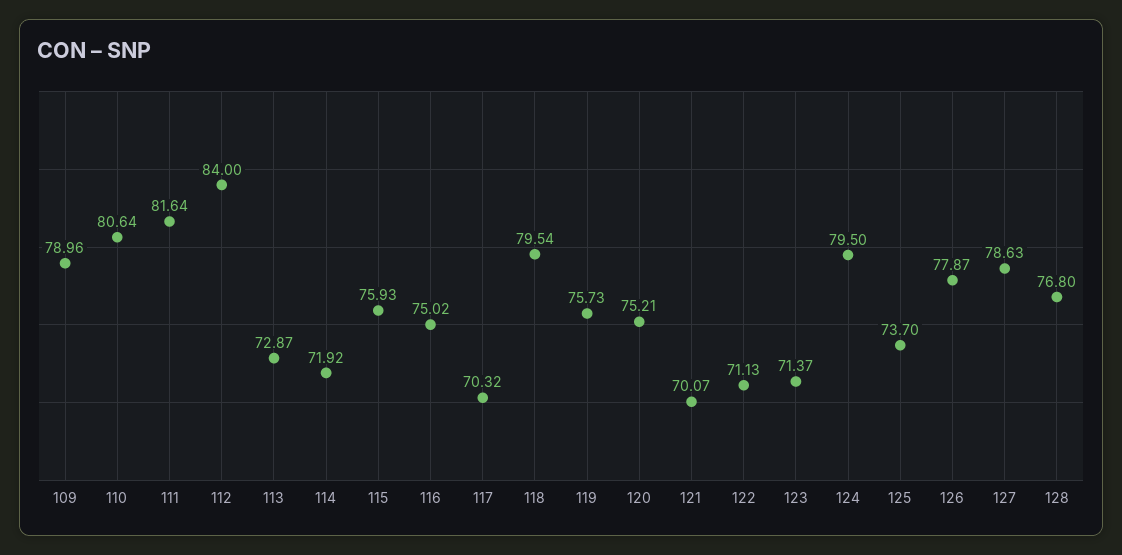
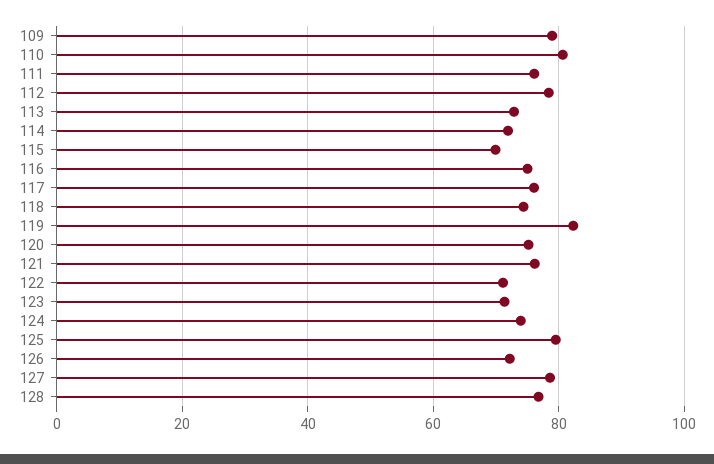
  {
    "109": 78.96,
    "110": 80.64,
-   "111": 81.64,
+   "111": 76,
-   "112": 84,
+   "112": 78,
    "113": 72.87,
    "114": 71.92,
-   "115": 75.93,
+   "115": 70,
    "116": 75.02,
-   "117": 70.32,
+   "117": 76,
-   "118": 79.54,
+   "118": 74,
-   "119": 75.73,
+   "119": 82,
    "120": 75.21,
-   "121": 70.07,
+   "121": 76,
    "122": 71.13,
    "123": 71.37,
-   "124": 79.5,
+   "124": 74,
-   "125": 73.7,
+   "125": 80,
-   "126": 77.87,
+   "126": 72,
    "127": 78.63,
    "128": 76.8
  }

